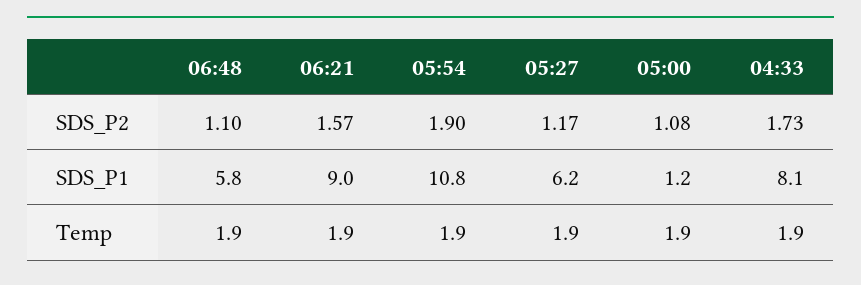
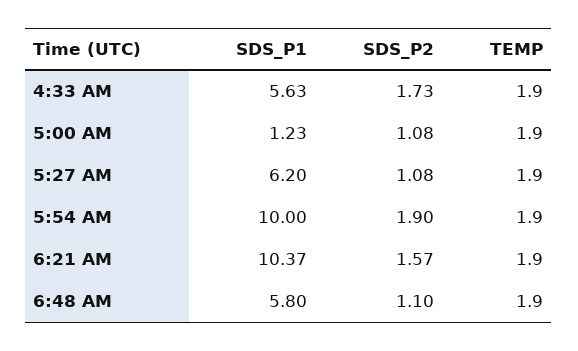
  {
    "06:48": {
      "SDS_P2": 1.1,
      "SDS_P1": 5.8,
      "Temp": 1.9
    },
    "06:21": {
      "SDS_P2": 1.57,
-     "SDS_P1": 9,
+     "SDS_P1": 10.37,
      "Temp": 1.9
    },
    "05:54": {
      "SDS_P2": 1.9,
-     "SDS_P1": 10.8,
+     "SDS_P1": 10,
      "Temp": 1.9
    },
    "05:27": {
-     "SDS_P2": 1.17,
+     "SDS_P2": 1.08,
      "SDS_P1": 6.2,
      "Temp": 1.9
    },
    "05:00": {
      "SDS_P2": 1.08,
      "SDS_P1": 1.23,
      "Temp": 1.9
    },
    "04:33": {
      "SDS_P2": 1.73,
-     "SDS_P1": 8.1,
+     "SDS_P1": 5.63,
      "Temp": 1.9
    }
  }

